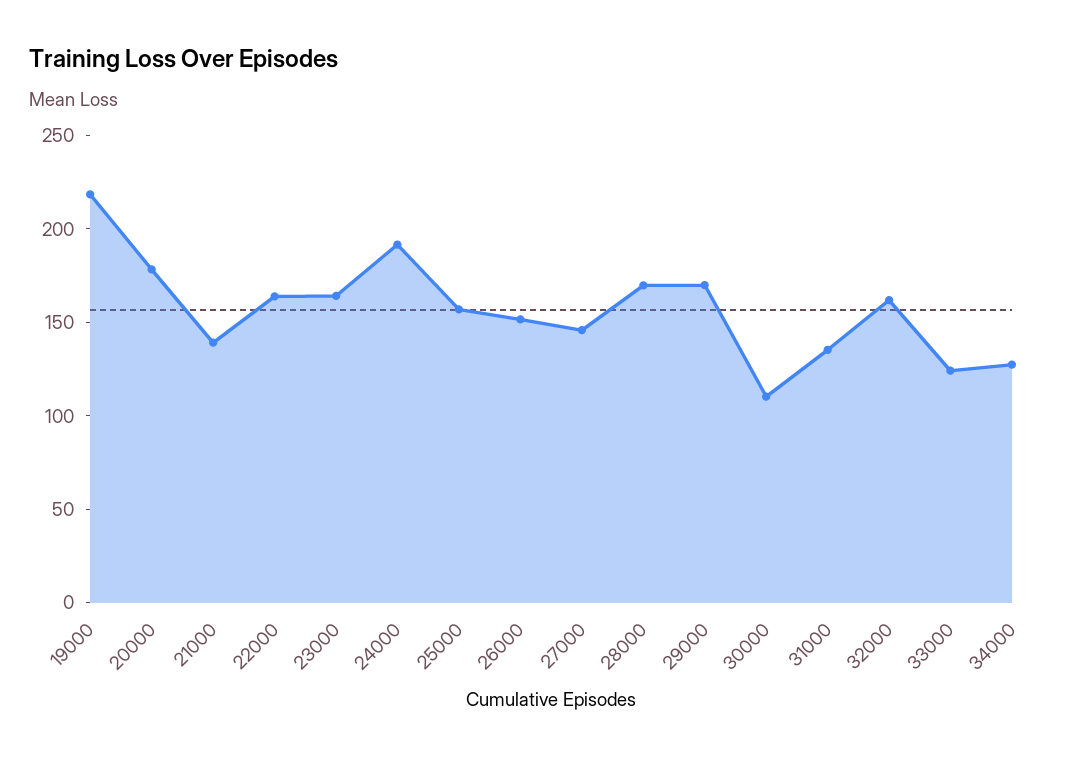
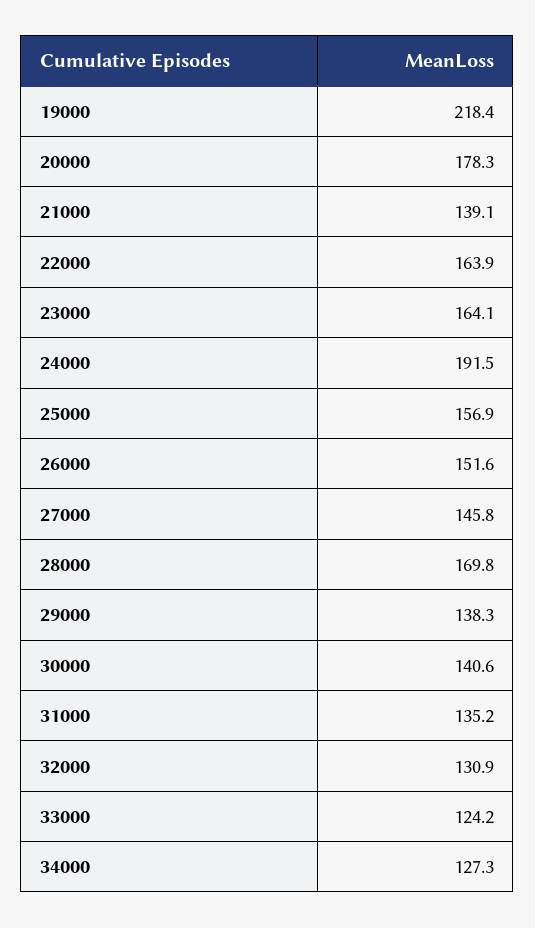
  {
    "19000": 218.4,
    "20000": 178.3,
    "21000": 139.1,
    "22000": 163.9,
    "23000": 164.1,
    "24000": 191.5,
    "25000": 156.9,
    "26000": 151.6,
    "27000": 145.8,
    "28000": 169.8,
-   "29000": 170,
+   "29000": 138.3,
-   "30000": 110,
+   "30000": 140.6,
    "31000": 135.2,
-   "32000": 160,
+   "32000": 130.9,
    "33000": 124.2,
    "34000": 127.3
  }

